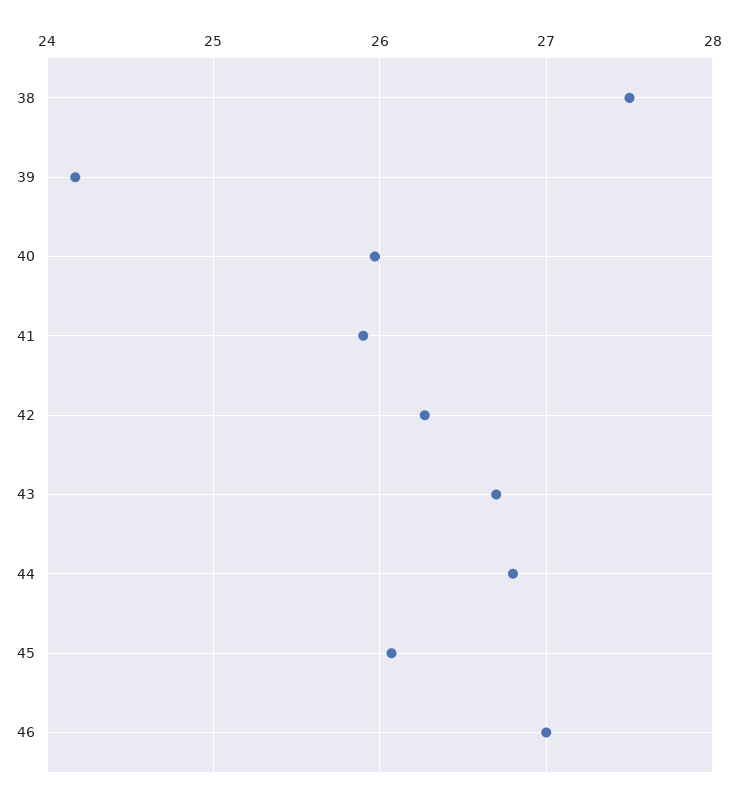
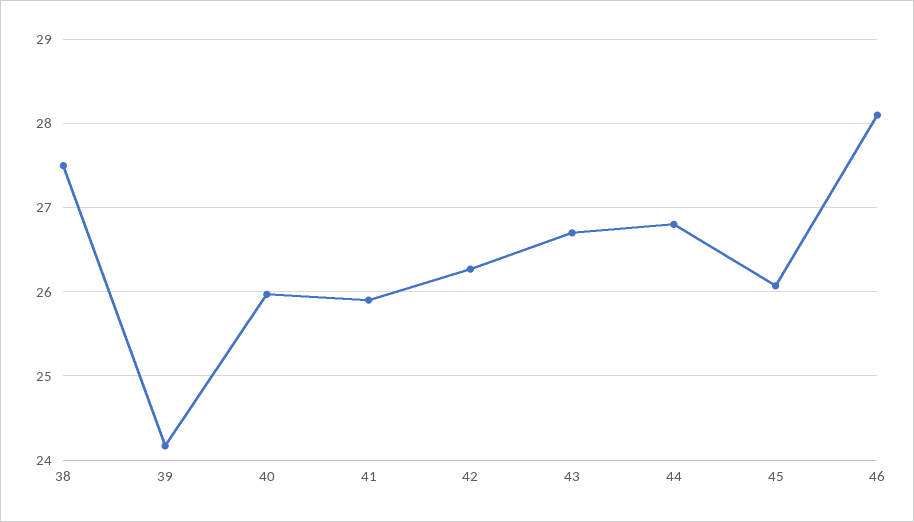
  {
    "38": 27.5,
    "39": 24.2,
    "40": 26,
    "41": 25.9,
    "42": 26.3,
    "43": 26.7,
    "44": 26.8,
    "45": 26.1,
-   "46": 27
+   "46": 28.1
  }

